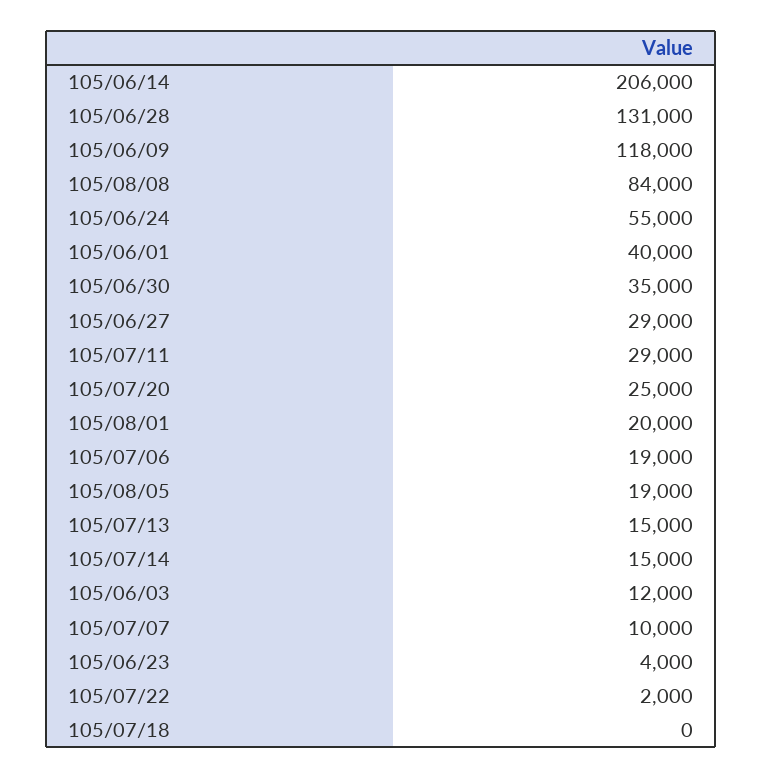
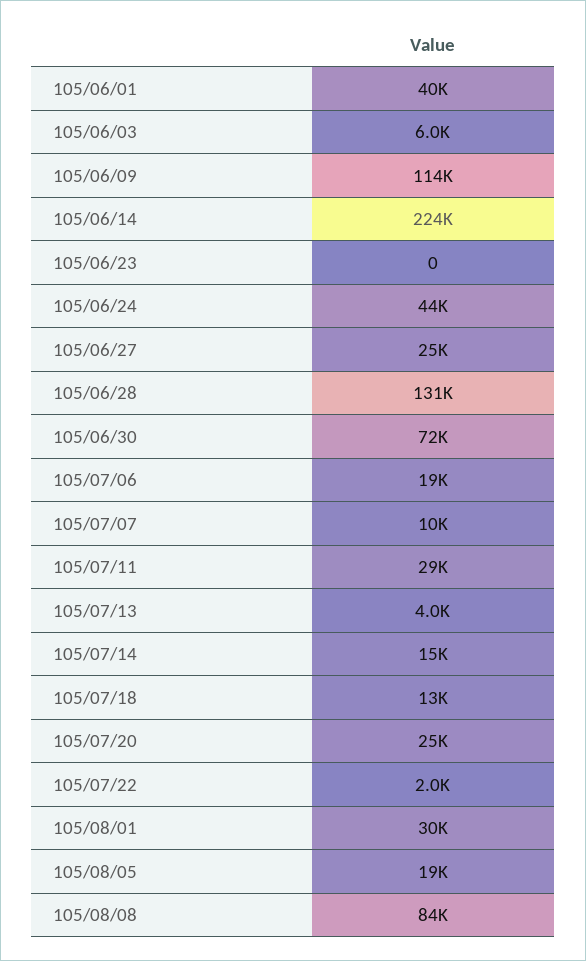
  {
-   "105/06/14": 206000,
+   "105/06/14": 224000,
    "105/06/28": 131000,
-   "105/06/09": 118000,
+   "105/06/09": 114000,
    "105/08/08": 84000,
-   "105/06/24": 55000,
+   "105/06/24": 44000,
    "105/06/01": 40000,
-   "105/06/30": 35000,
+   "105/06/30": 72000,
-   "105/06/27": 29000,
+   "105/06/27": 25000,
    "105/07/11": 29000,
    "105/07/20": 25000,
-   "105/08/01": 20000,
+   "105/08/01": 30000,
    "105/07/06": 19000,
    "105/08/05": 19000,
-   "105/07/13": 15000,
+   "105/07/13": 4000,
    "105/07/14": 15000,
-   "105/06/03": 12000,
+   "105/06/03": 6000,
    "105/07/07": 10000,
-   "105/06/23": 4000,
+   "105/06/23": 0,
    "105/07/22": 2000,
-   "105/07/18": 0
+   "105/07/18": 13000
  }

